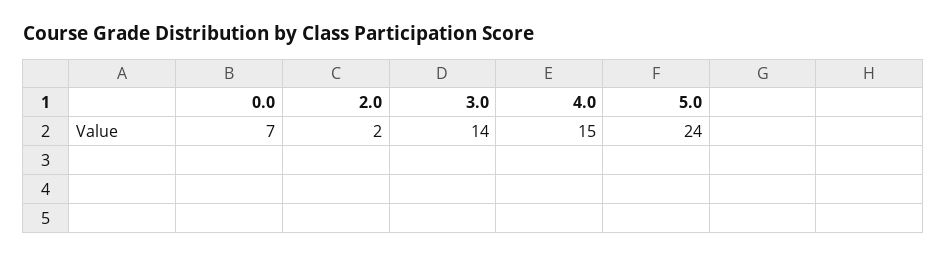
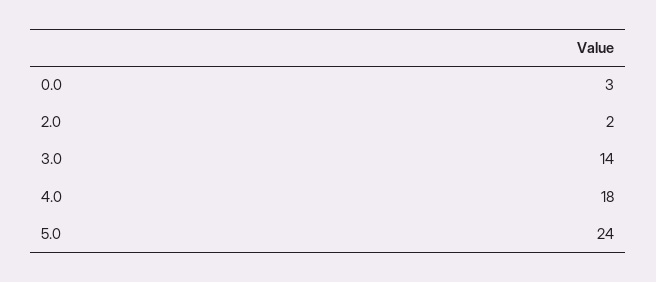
  {
-   "0.0": 7,
+   "0.0": 3,
    "2.0": 2,
    "3.0": 14,
-   "4.0": 15,
+   "4.0": 18,
    "5.0": 24
  }

